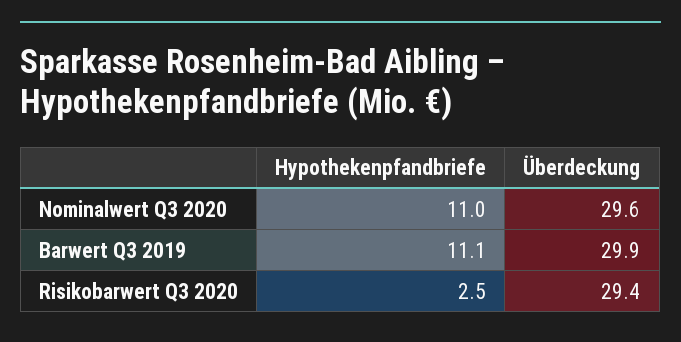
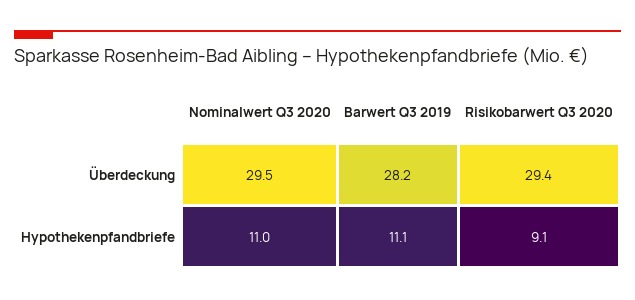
  {
    "Hypothekenpfandbriefe": {
      "Nominalwert Q3 2020": 11,
      "Barwert Q3 2019": 11.1,
-     "Risikobarwert Q3 2020": 2.5
+     "Risikobarwert Q3 2020": 9.1
    },
    "Überdeckung": {
-     "Nominalwert Q3 2020": 29.6,
+     "Nominalwert Q3 2020": 29.5,
-     "Barwert Q3 2019": 29.9,
+     "Barwert Q3 2019": 28.2,
      "Risikobarwert Q3 2020": 29.4
    }
  }

